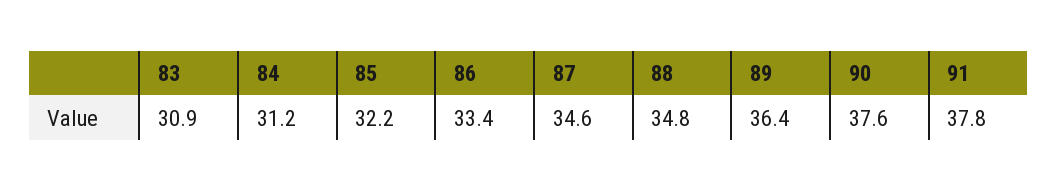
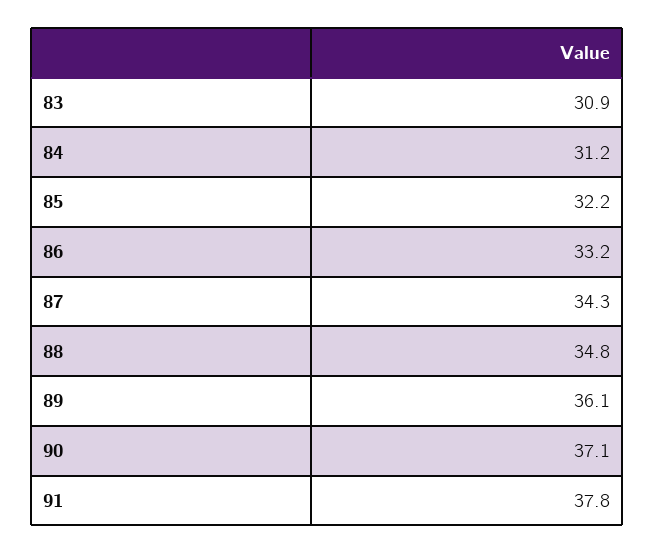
  {
    "83": 30.9,
    "84": 31.2,
    "85": 32.2,
-   "86": 33.4,
+   "86": 33.2,
-   "87": 34.6,
+   "87": 34.3,
    "88": 34.8,
-   "89": 36.4,
+   "89": 36.1,
-   "90": 37.6,
+   "90": 37.1,
    "91": 37.8
  }

